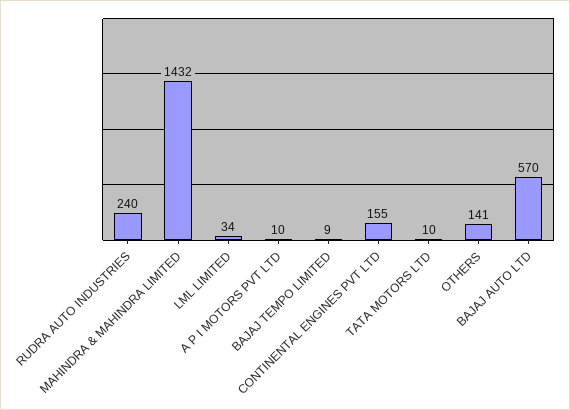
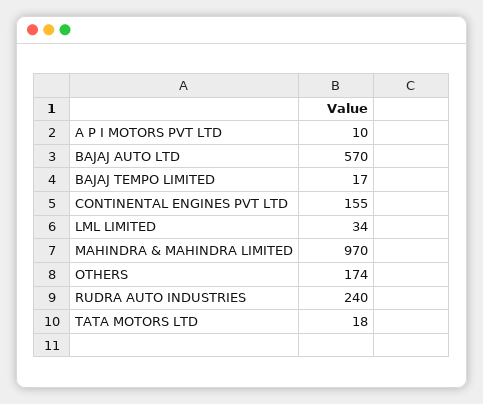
  {
    "RUDRA AUTO INDUSTRIES": 240,
-   "MAHINDRA & MAHINDRA LIMITED": 1432,
+   "MAHINDRA & MAHINDRA LIMITED": 970,
    "LML LIMITED": 34,
    "A P I MOTORS PVT LTD": 10,
-   "BAJAJ TEMPO LIMITED": 9,
+   "BAJAJ TEMPO LIMITED": 17,
    "CONTINENTAL ENGINES PVT LTD": 155,
-   "TATA MOTORS LTD": 10,
+   "TATA MOTORS LTD": 18,
-   "OTHERS": 141,
+   "OTHERS": 174,
    "BAJAJ AUTO LTD": 570
  }

